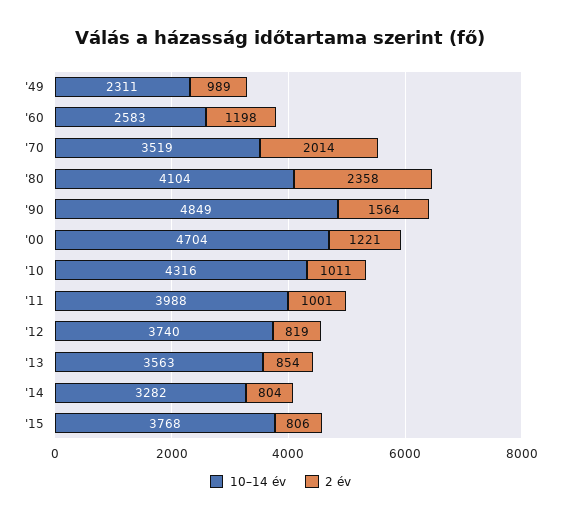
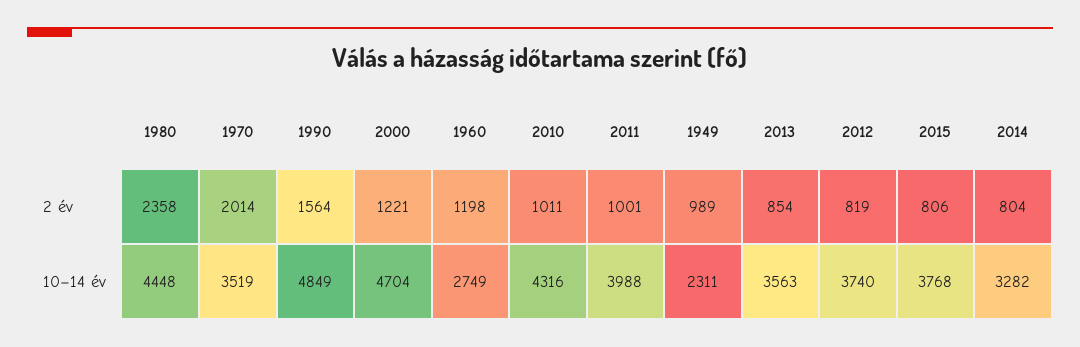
  {
    "10–14 év": {
      "'49": 2311,
-     "'60": 2583,
+     "'60": 2749,
      "'70": 3519,
-     "'80": 4104,
+     "'80": 4448,
      "'90": 4849,
      "'00": 4704,
      "'10": 4316,
      "'11": 3988,
      "'12": 3740,
      "'13": 3563,
      "'14": 3282,
      "'15": 3768
    },
    "2 év": {
      "'49": 989,
      "'60": 1198,
      "'70": 2014,
      "'80": 2358,
      "'90": 1564,
      "'00": 1221,
      "'10": 1011,
      "'11": 1001,
      "'12": 819,
      "'13": 854,
      "'14": 804,
      "'15": 806
    }
  }

